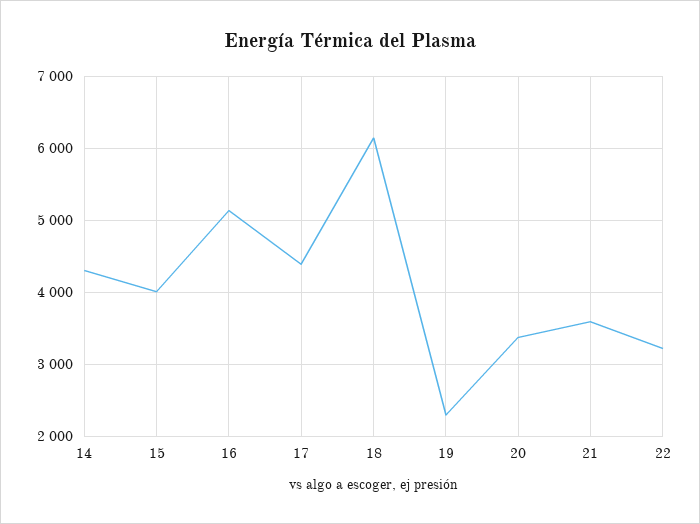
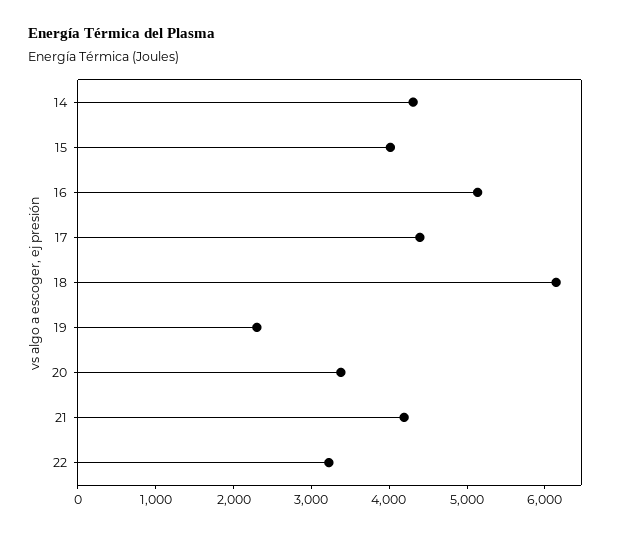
  {
    "14": 4300,
    "15": 4000,
    "16": 5100,
    "17": 4400,
    "18": 6100,
    "19": 2300,
    "20": 3400,
-   "21": 3600,
+   "21": 4200,
    "22": 3200
  }

